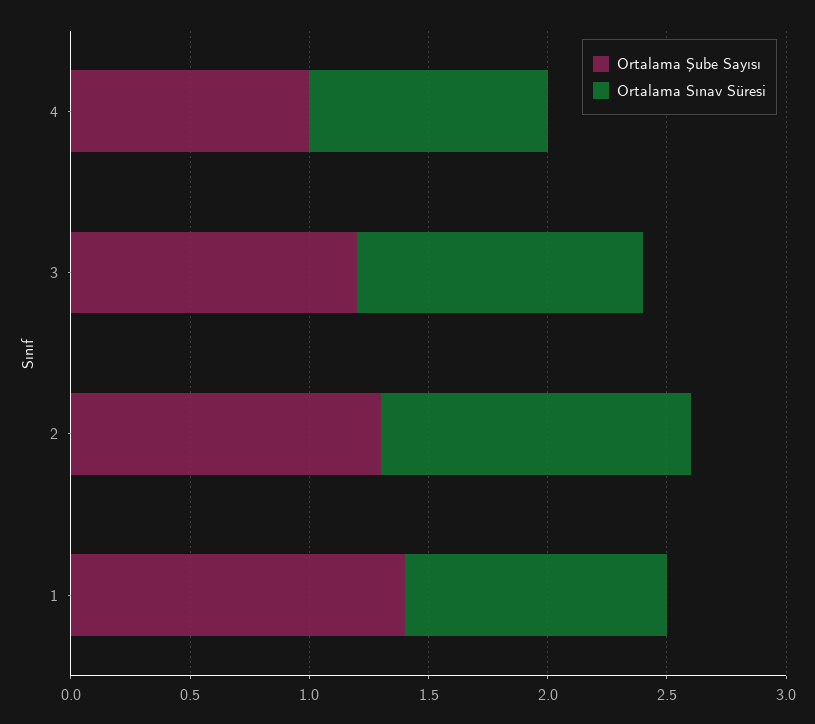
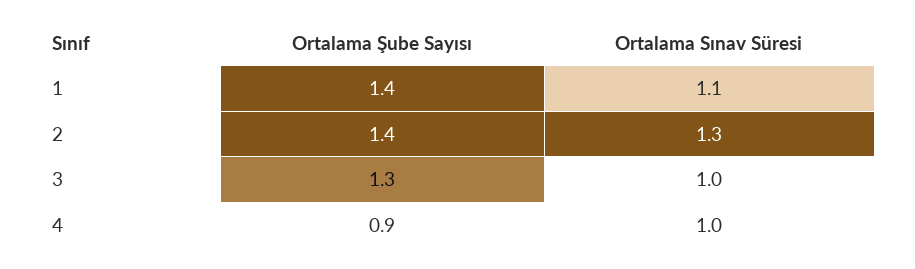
  {
    "Ortalama Şube Sayısı": {
-     "4": 1,
+     "4": 0.9,
-     "3": 1.2,
+     "3": 1.3,
-     "2": 1.3,
+     "2": 1.4,
      "1": 1.4
    },
    "Ortalama Sınav Süresi": {
      "4": 1,
-     "3": 1.2,
+     "3": 1,
      "2": 1.3,
      "1": 1.1
    }
  }

